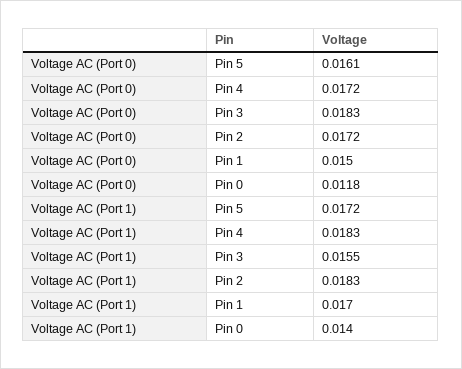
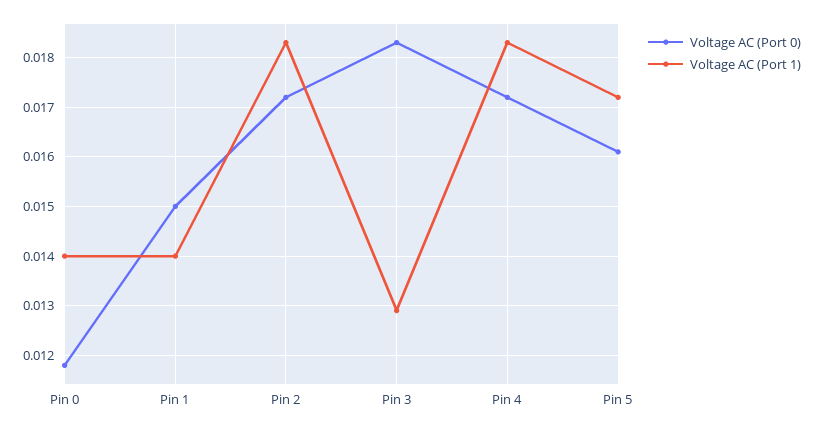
  {
    "Voltage AC (Port 0)": {
      "Pin 5": 0.0161,
      "Pin 4": 0.0172,
      "Pin 3": 0.0183,
      "Pin 2": 0.0172,
      "Pin 1": 0.015,
      "Pin 0": 0.0118
    },
    "Voltage AC (Port 1)": {
      "Pin 5": 0.0172,
      "Pin 4": 0.0183,
-     "Pin 3": 0.0155,
+     "Pin 3": 0.013,
      "Pin 2": 0.0183,
-     "Pin 1": 0.017,
+     "Pin 1": 0.014,
      "Pin 0": 0.014
    }
  }

